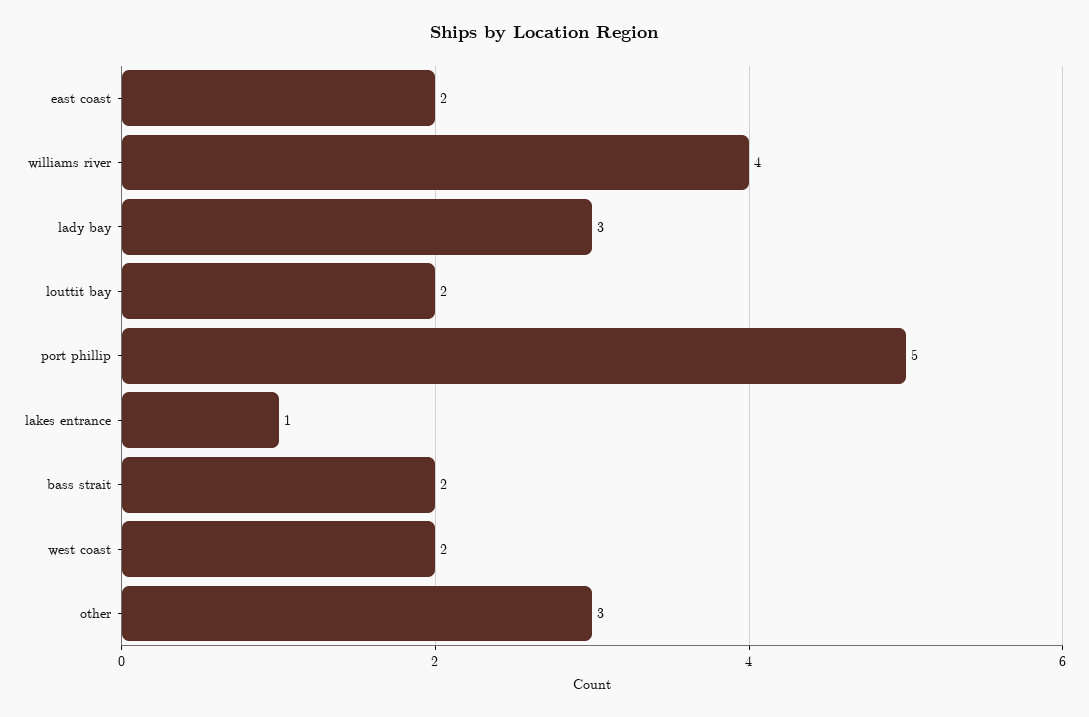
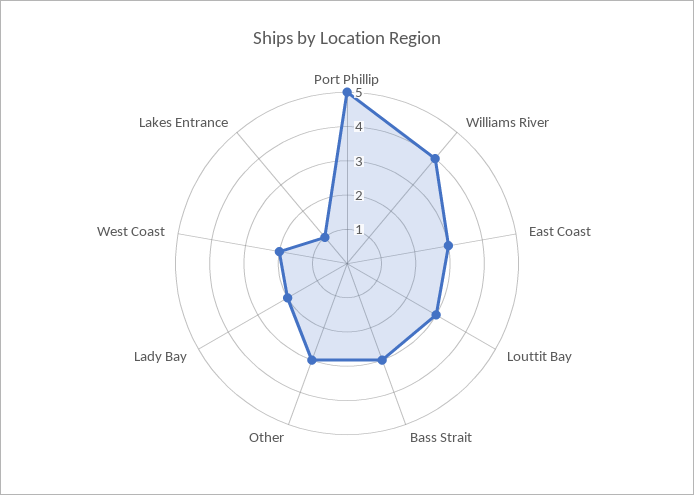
  {
-   "east coast": 2,
+   "east coast": 3,
    "williams river": 4,
-   "lady bay": 3,
+   "lady bay": 2,
-   "louttit bay": 2,
+   "louttit bay": 3,
    "port phillip": 5,
    "lakes entrance": 1,
-   "bass strait": 2,
+   "bass strait": 3,
    "west coast": 2,
    "other": 3
  }

